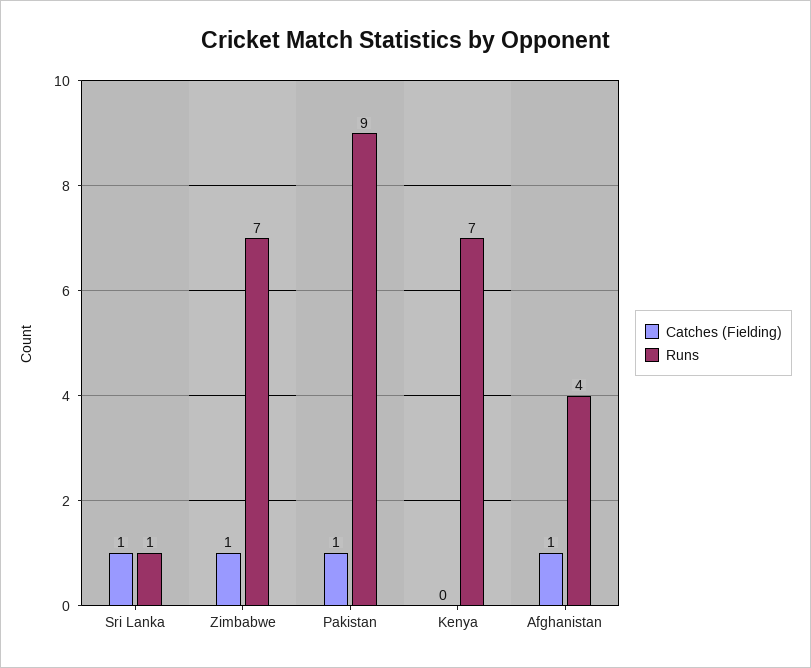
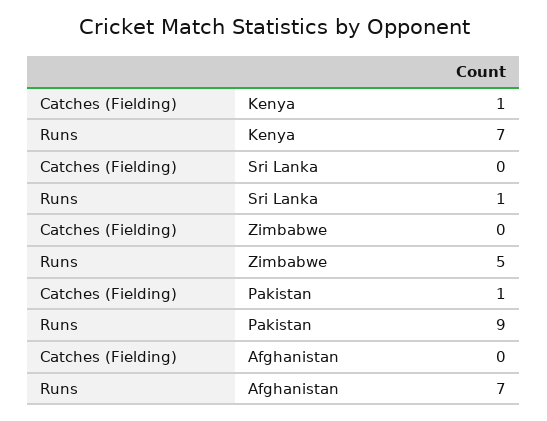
  {
    "Catches (Fielding)": {
-     "Sri Lanka": 1,
+     "Sri Lanka": 0,
-     "Zimbabwe": 1,
+     "Zimbabwe": 0,
      "Pakistan": 1,
-     "Kenya": 0,
+     "Kenya": 1,
-     "Afghanistan": 1
+     "Afghanistan": 0
    },
    "Runs": {
      "Sri Lanka": 1,
-     "Zimbabwe": 7,
+     "Zimbabwe": 5,
      "Pakistan": 9,
      "Kenya": 7,
-     "Afghanistan": 4
+     "Afghanistan": 7
    }
  }

